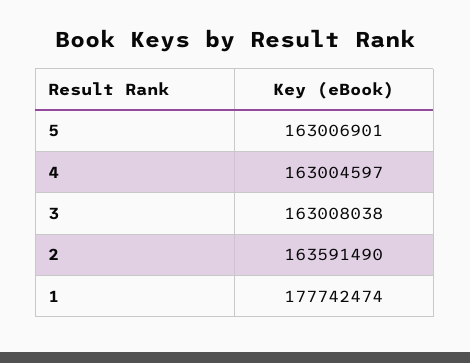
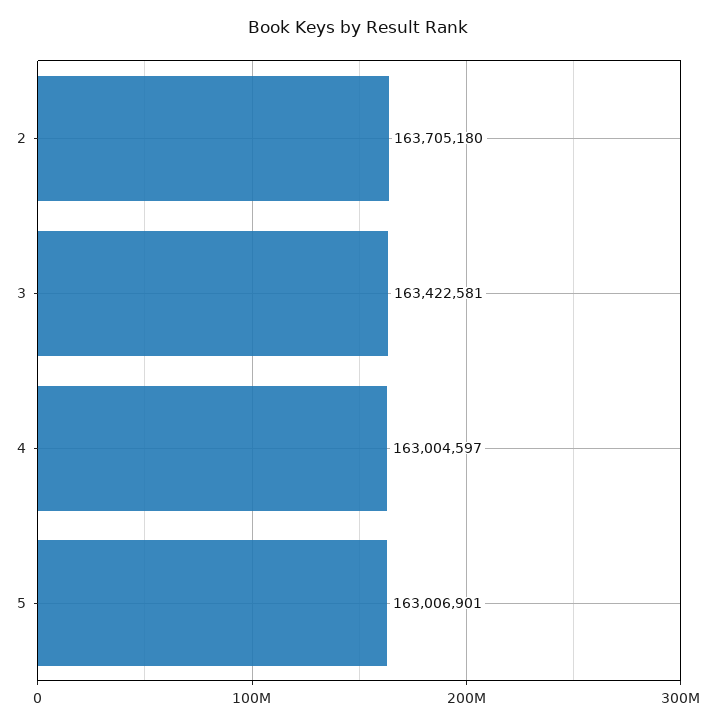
  {
    "5": 163006901,
    "4": 163004597,
-   "3": 163008038,
+   "3": 163422581,
-   "2": 163591490,
+   "2": 163705180
-   "1": 177742474
  }

